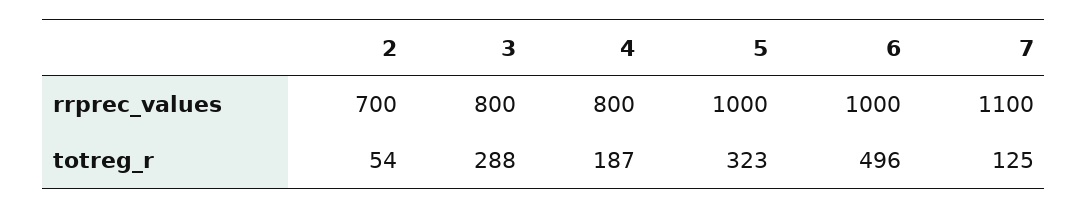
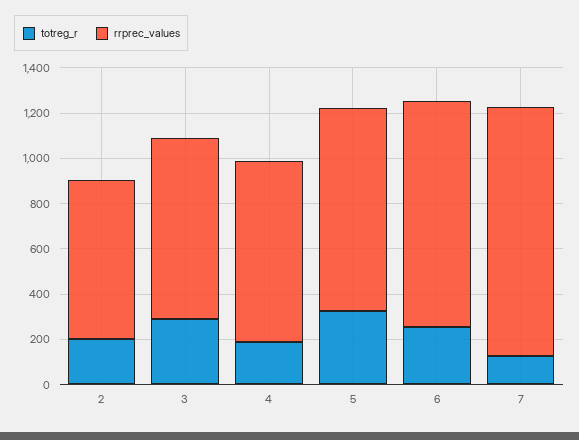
  {
    "rrprec_values": {
      "2": 700,
      "3": 800,
      "4": 800,
-     "5": 1000,
+     "5": 900,
      "6": 1000,
      "7": 1100
    },
    "totreg_r": {
-     "2": 54,
+     "2": 200,
      "3": 288,
      "4": 187,
      "5": 323,
-     "6": 496,
+     "6": 250,
      "7": 125
    }
  }

